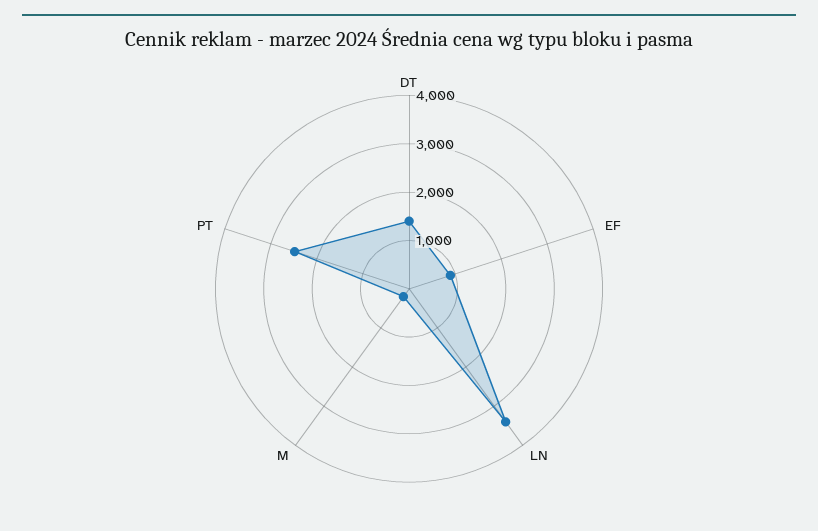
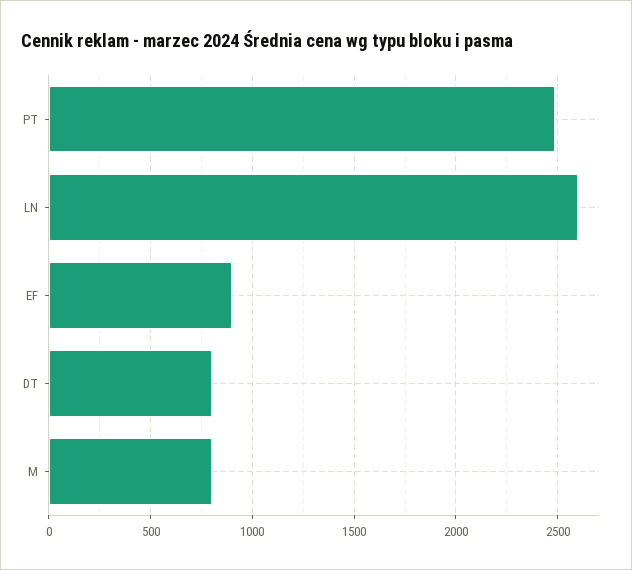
  {
-   "DT": 1400,
+   "DT": 800,
    "EF": 900,
-   "LN": 3400,
+   "LN": 2600,
-   "M": 200,
+   "M": 800,
    "PT": 2500
  }

